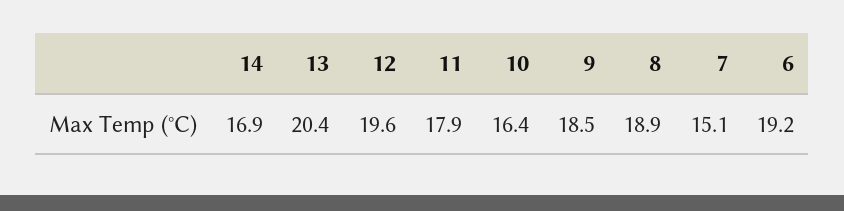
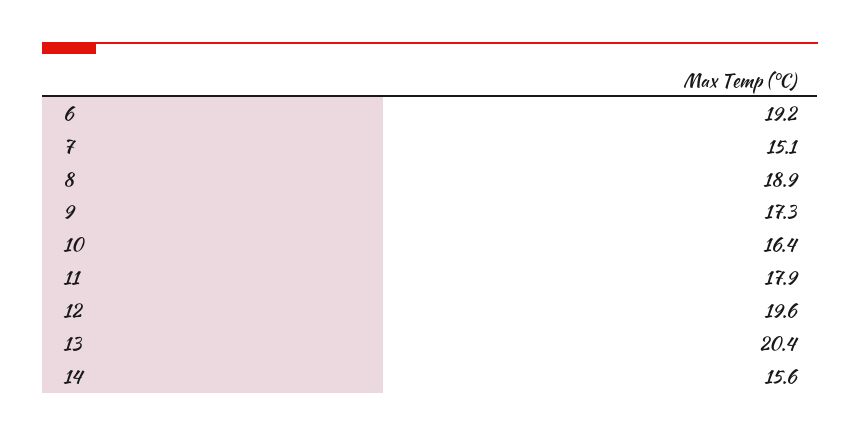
  {
-   "14": 16.9,
+   "14": 15.6,
    "13": 20.4,
    "12": 19.6,
    "11": 17.9,
    "10": 16.4,
-   "9": 18.5,
+   "9": 17.3,
    "8": 18.9,
    "7": 15.1,
    "6": 19.2
  }

